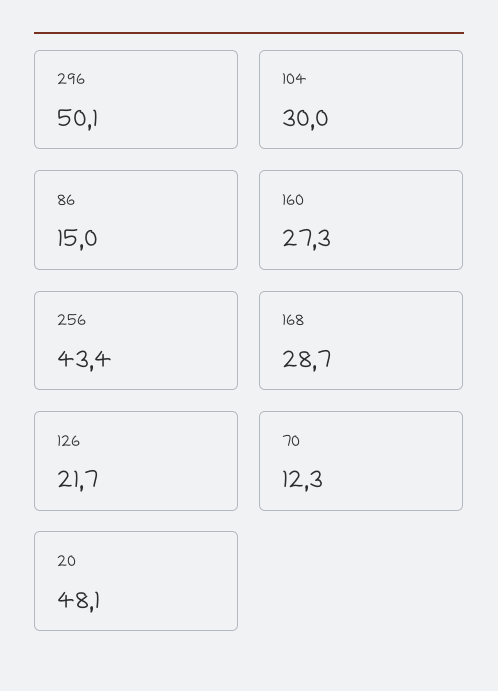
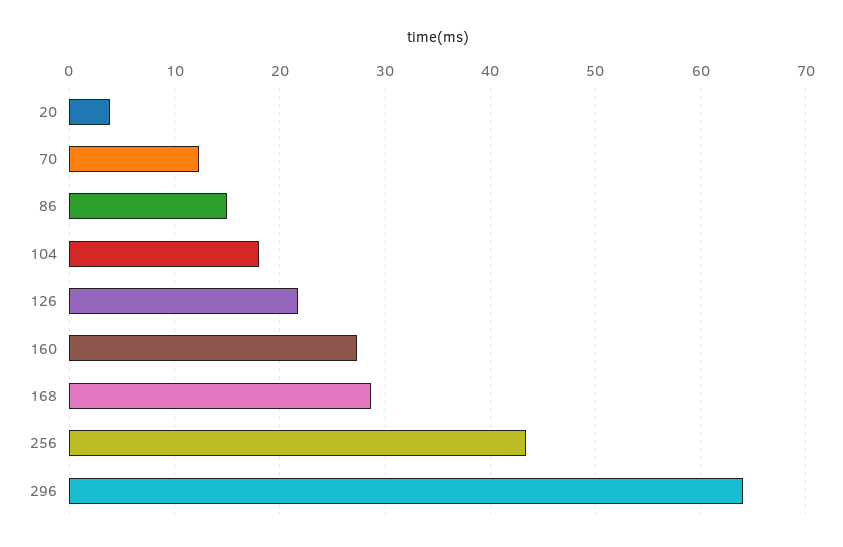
  {
-   "296": 50.1,
+   "296": 64,
-   "104": 30,
+   "104": 18,
    "86": 15,
    "160": 27.3,
    "256": 43.4,
    "168": 28.7,
    "126": 21.7,
    "70": 12.3,
-   "20": 48.1
+   "20": 4
  }

